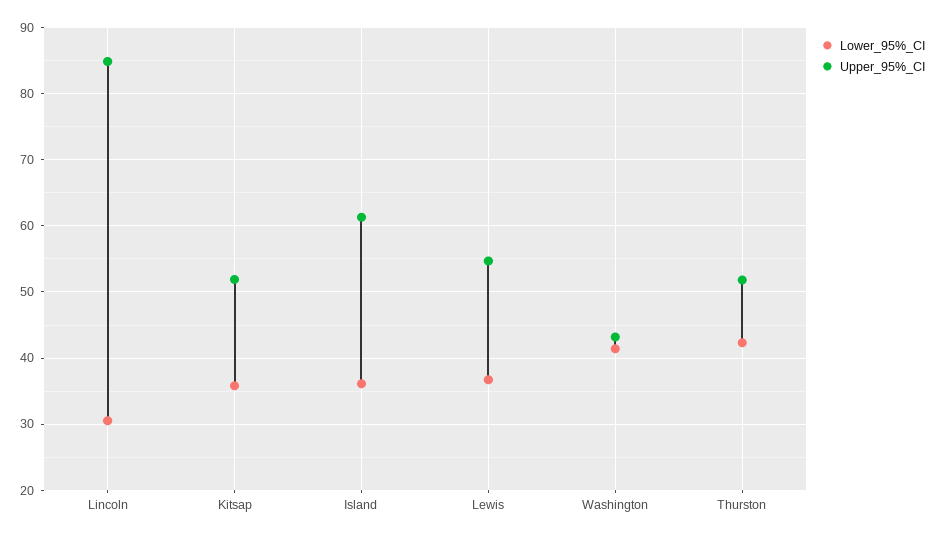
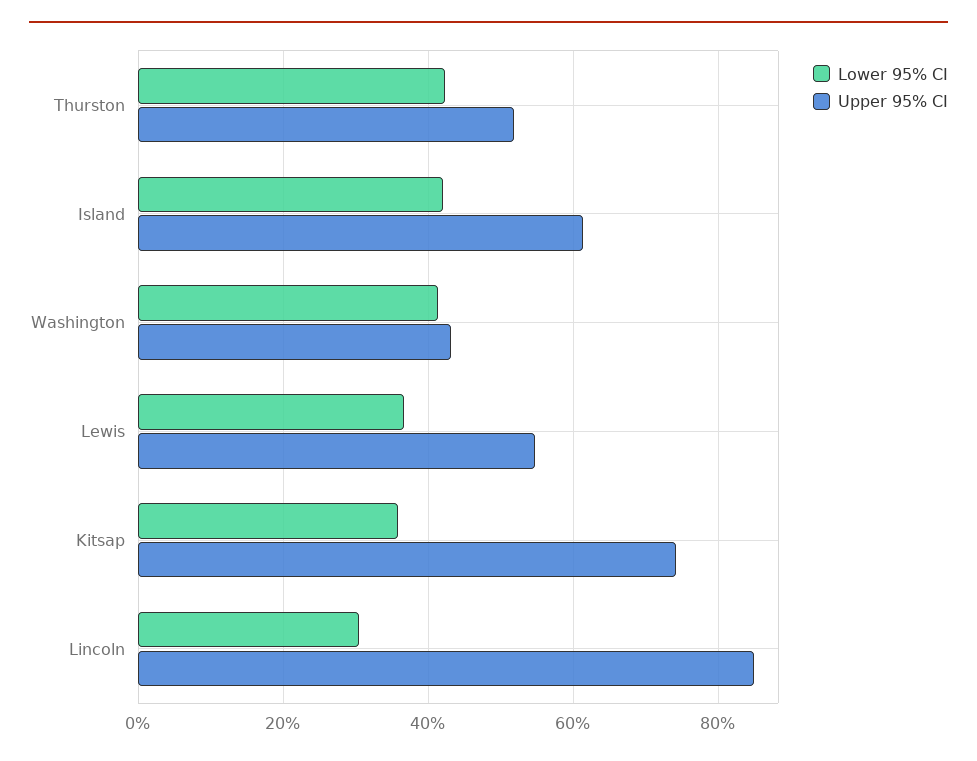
  {
    "Lower_95%_CI": {
      "Lincoln": 31,
      "Kitsap": 36,
-     "Island": 36,
+     "Island": 42,
      "Lewis": 37,
      "Washington": 41,
      "Thurston": 42
    },
    "Upper_95%_CI": {
      "Lincoln": 85,
-     "Kitsap": 52,
+     "Kitsap": 74,
      "Island": 61,
      "Lewis": 55,
      "Washington": 43,
      "Thurston": 52
    }
  }

